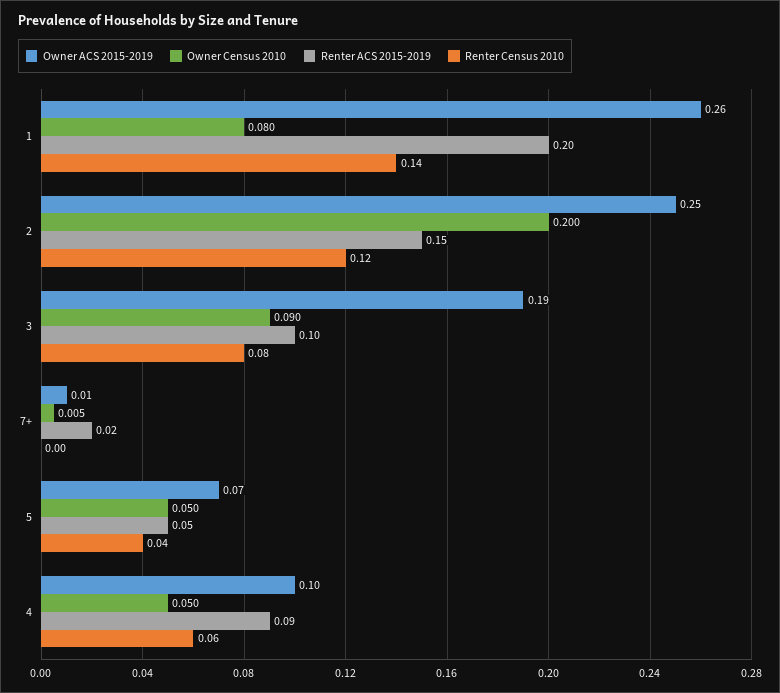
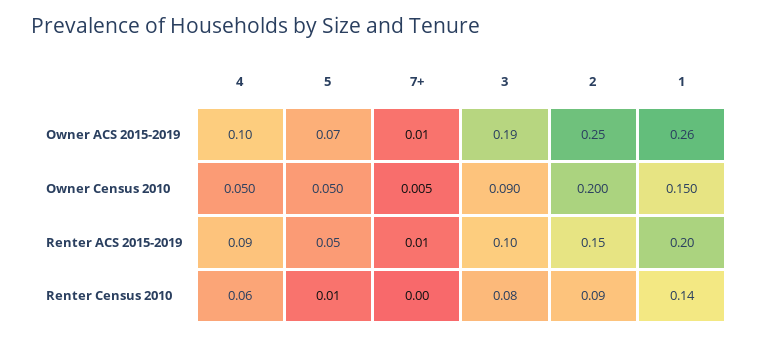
  {
    "Owner ACS 2015-2019": {
      "1": 0.26,
      "2": 0.25,
      "3": 0.19,
      "7+": 0.01,
      "5": 0.07,
      "4": 0.1
    },
    "Owner Census 2010": {
-     "1": 0.08,
+     "1": 0.15,
      "2": 0.2,
      "3": 0.09,
      "7+": 0.005,
      "5": 0.05,
      "4": 0.05
    },
    "Renter ACS 2015-2019": {
      "1": 0.2,
      "2": 0.15,
      "3": 0.1,
-     "7+": 0.02,
+     "7+": 0.01,
      "5": 0.05,
      "4": 0.09
    },
    "Renter Census 2010": {
      "1": 0.14,
-     "2": 0.12,
+     "2": 0.09,
      "3": 0.08,
      "7+": 0,
-     "5": 0.04,
+     "5": 0.01,
      "4": 0.06
    }
  }

